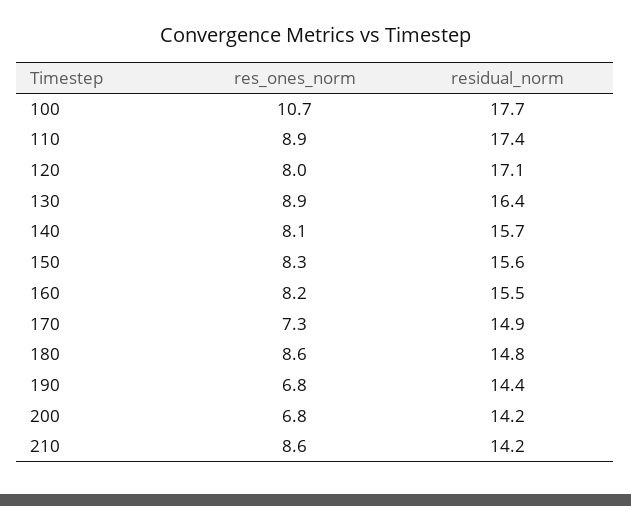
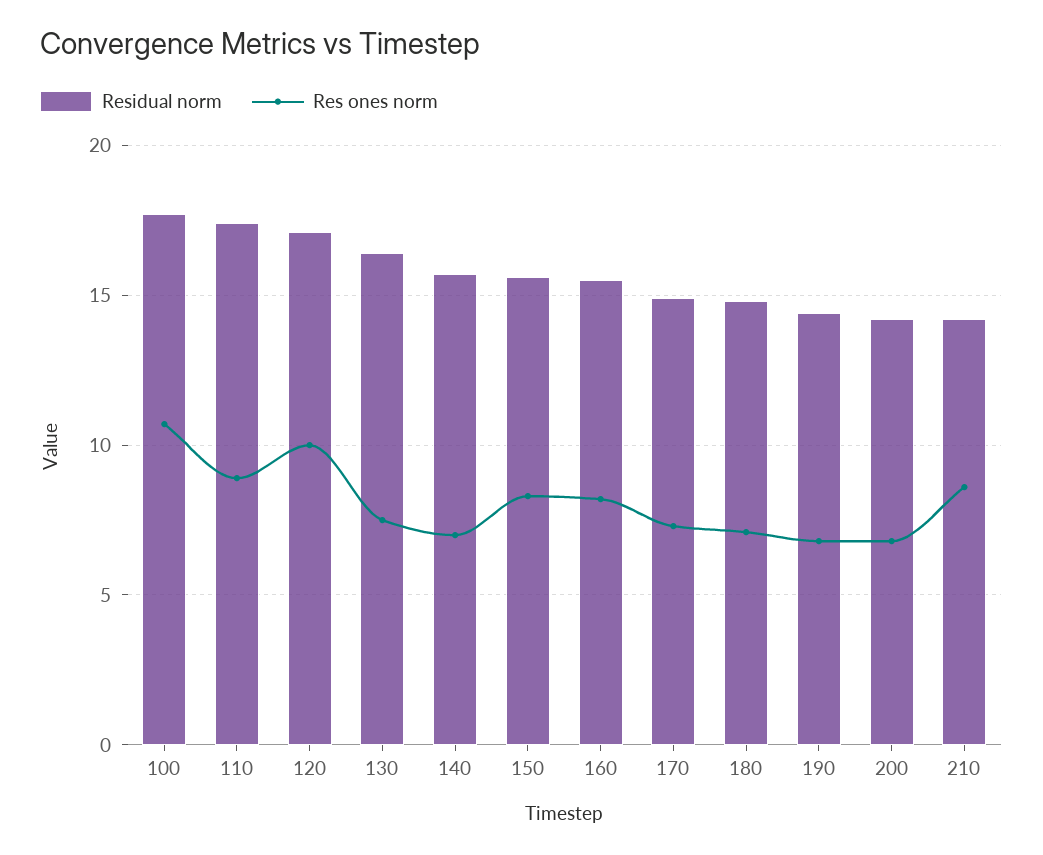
  {
    "res_ones_norm": {
      "100": 10.7,
      "110": 8.9,
-     "120": 8,
+     "120": 10,
-     "130": 8.9,
+     "130": 7.5,
-     "140": 8.1,
+     "140": 7,
      "150": 8.3,
      "160": 8.2,
      "170": 7.3,
-     "180": 8.6,
+     "180": 7,
      "190": 6.8,
      "200": 6.8,
      "210": 8.6
    },
    "residual_norm": {
      "100": 17.7,
      "110": 17.4,
      "120": 17.1,
      "130": 16.4,
      "140": 15.7,
      "150": 15.6,
      "160": 15.5,
      "170": 14.9,
      "180": 14.8,
      "190": 14.4,
      "200": 14.2,
      "210": 14.2
    }
  }

